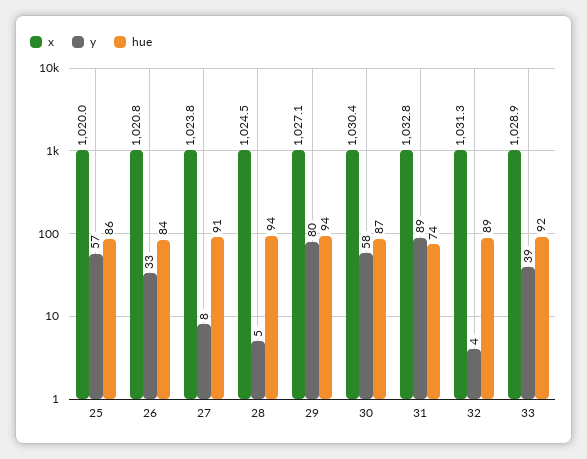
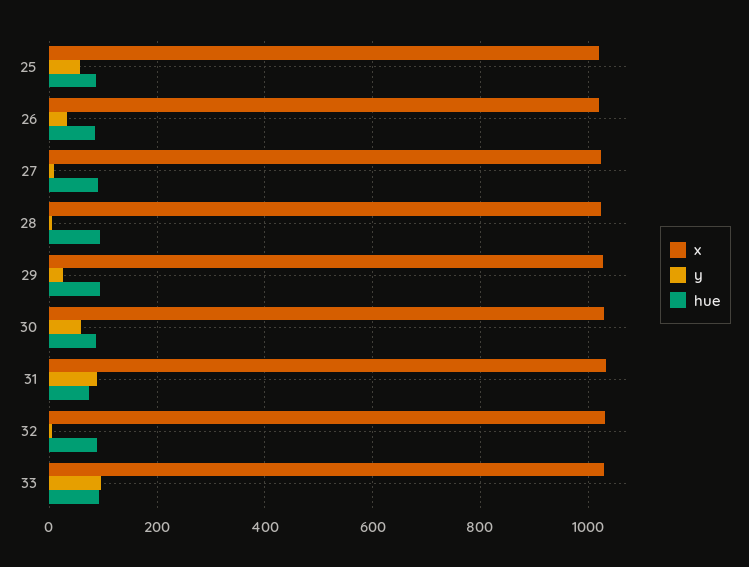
  {
    "x": {
      "25": 1020,
      "26": 1020.8,
      "27": 1023.8,
      "28": 1024.5,
      "29": 1027.1,
      "30": 1030.4,
      "31": 1032.8,
      "32": 1031.3,
      "33": 1028.9
    },
    "y": {
      "25": 57,
      "26": 33,
      "27": 8,
      "28": 5,
-     "29": 80,
+     "29": 20,
      "30": 58,
      "31": 89,
      "32": 4,
-     "33": 39
+     "33": 100
    },
    "hue": {
      "25": 86,
      "26": 84,
      "27": 91,
      "28": 94,
      "29": 94,
      "30": 87,
      "31": 74,
      "32": 89,
      "33": 92
    }
  }

